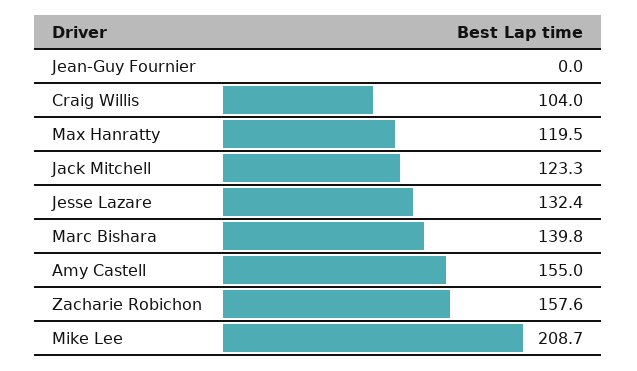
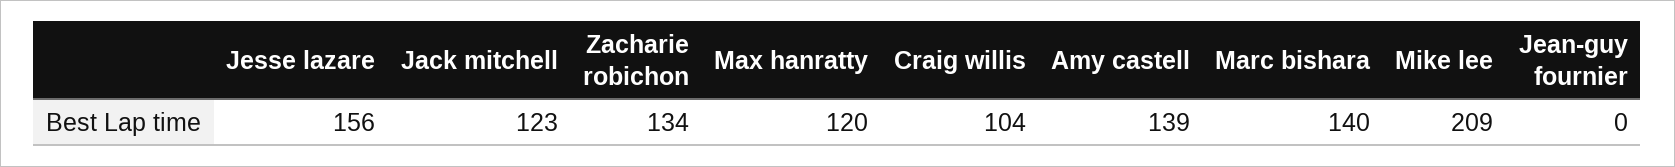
  {
    "Jean-Guy Fournier": 0,
    "Craig Willis": 104,
    "Max Hanratty": 119.5,
    "Jack Mitchell": 123.3,
-   "Jesse Lazare": 132.4,
+   "Jesse Lazare": 156,
    "Marc Bishara": 139.8,
-   "Amy Castell": 155,
+   "Amy Castell": 139,
-   "Zacharie Robichon": 157.6,
+   "Zacharie Robichon": 134,
    "Mike Lee": 208.7
  }

